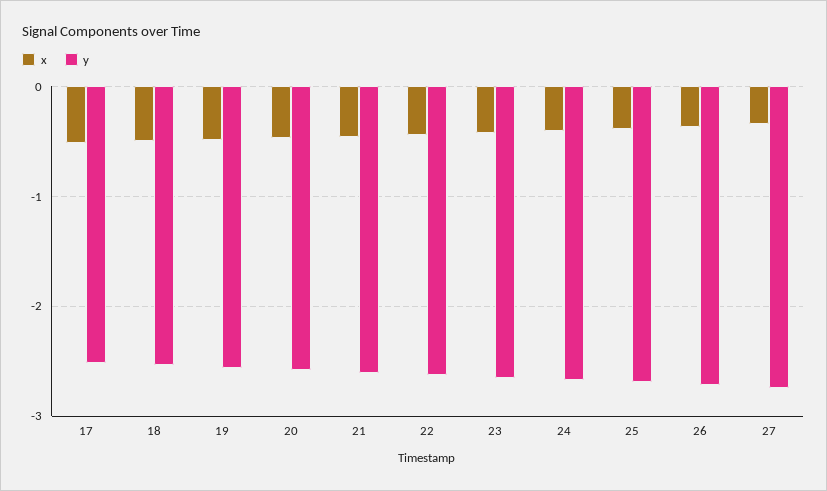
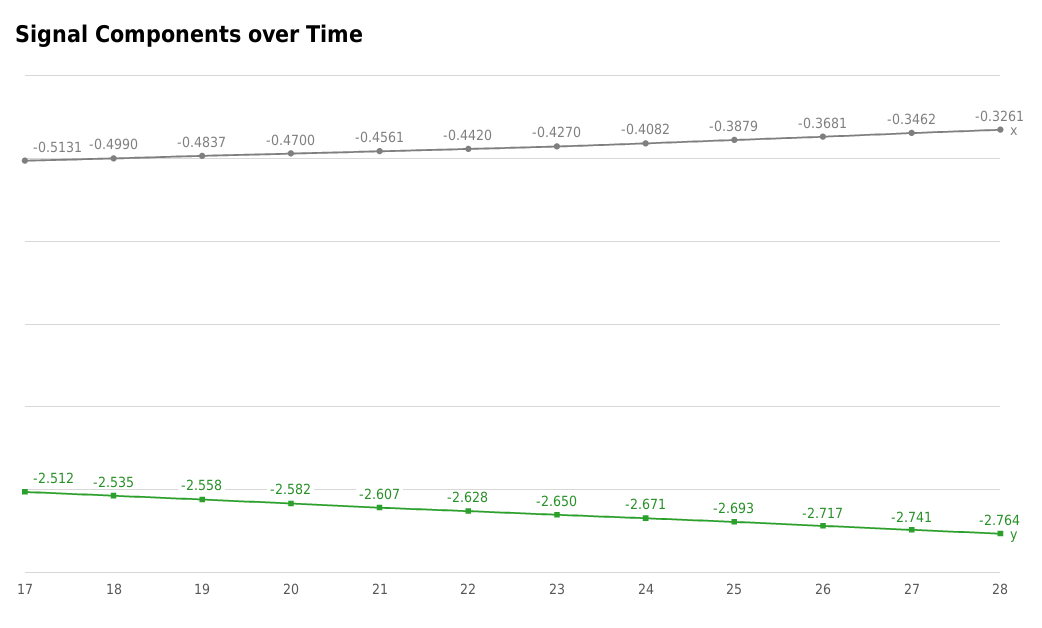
  {
    "x": {
      "17": -0.5131,
      "18": -0.499,
      "19": -0.4837,
      "20": -0.47,
      "21": -0.4561,
      "22": -0.442,
      "23": -0.427,
      "24": -0.4082,
      "25": -0.3879,
      "26": -0.3681,
-     "27": -0.3462
+     "27": -0.3462,
+     "28": -0.3261
    },
    "y": {
      "17": -2.512,
      "18": -2.535,
      "19": -2.558,
      "20": -2.582,
      "21": -2.607,
      "22": -2.628,
      "23": -2.65,
      "24": -2.671,
      "25": -2.693,
      "26": -2.717,
-     "27": -2.741
+     "27": -2.741,
+     "28": -2.764
    }
  }

